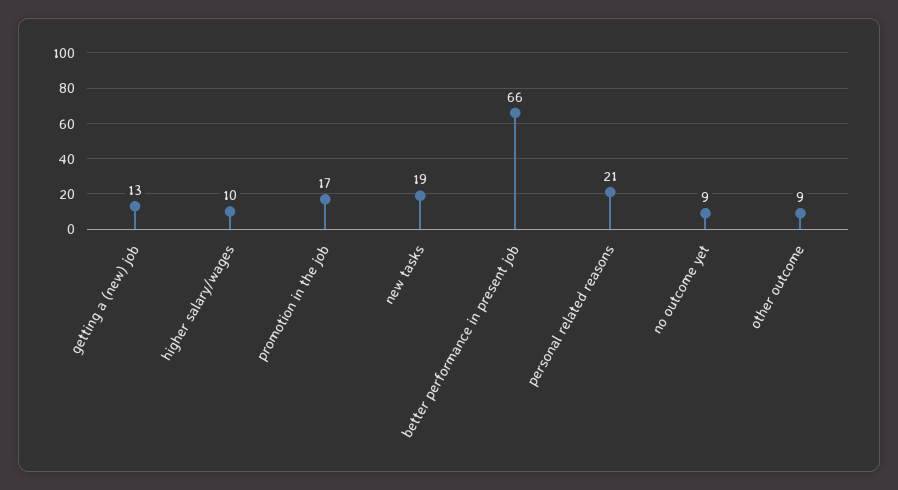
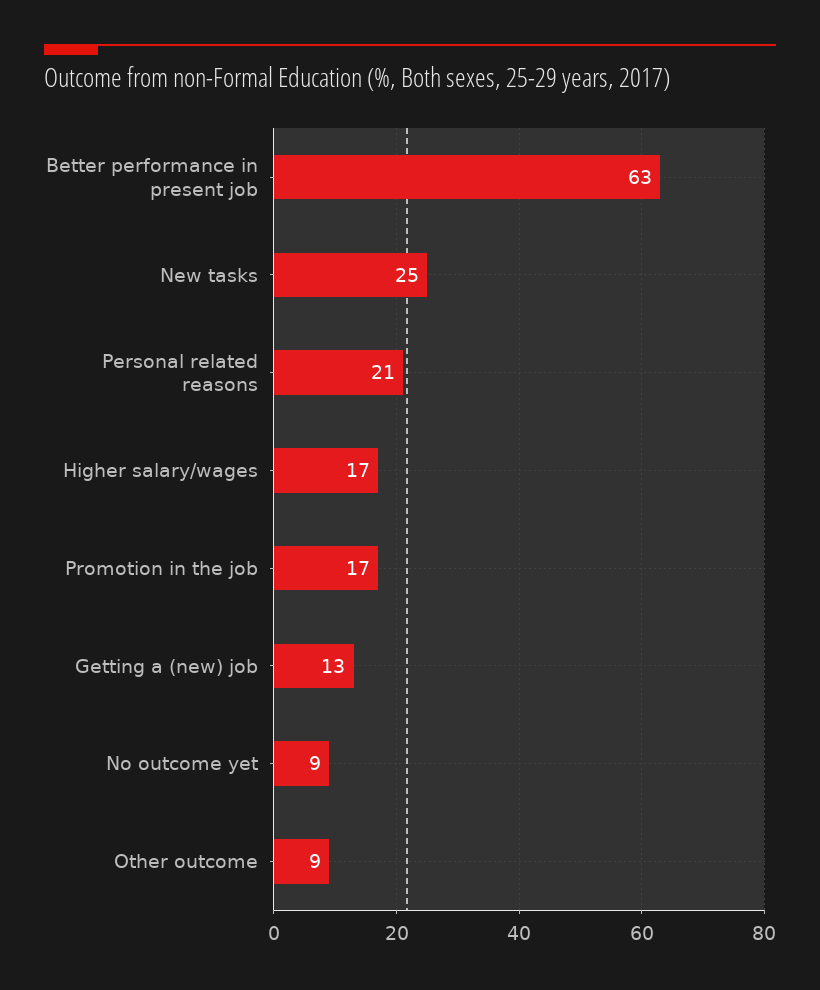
  {
    "getting a (new) job": 13,
-   "higher salary/wages": 10,
+   "higher salary/wages": 17,
    "promotion in the job": 17,
-   "new tasks": 19,
+   "new tasks": 25,
-   "better performance in present job": 66,
+   "better performance in present job": 63,
    "personal related reasons": 21,
    "no outcome yet": 9,
    "other outcome": 9
  }

